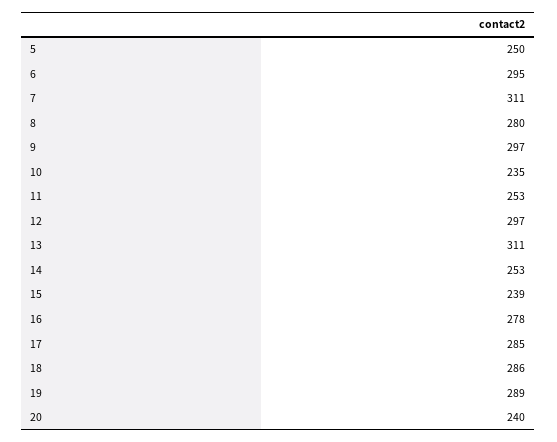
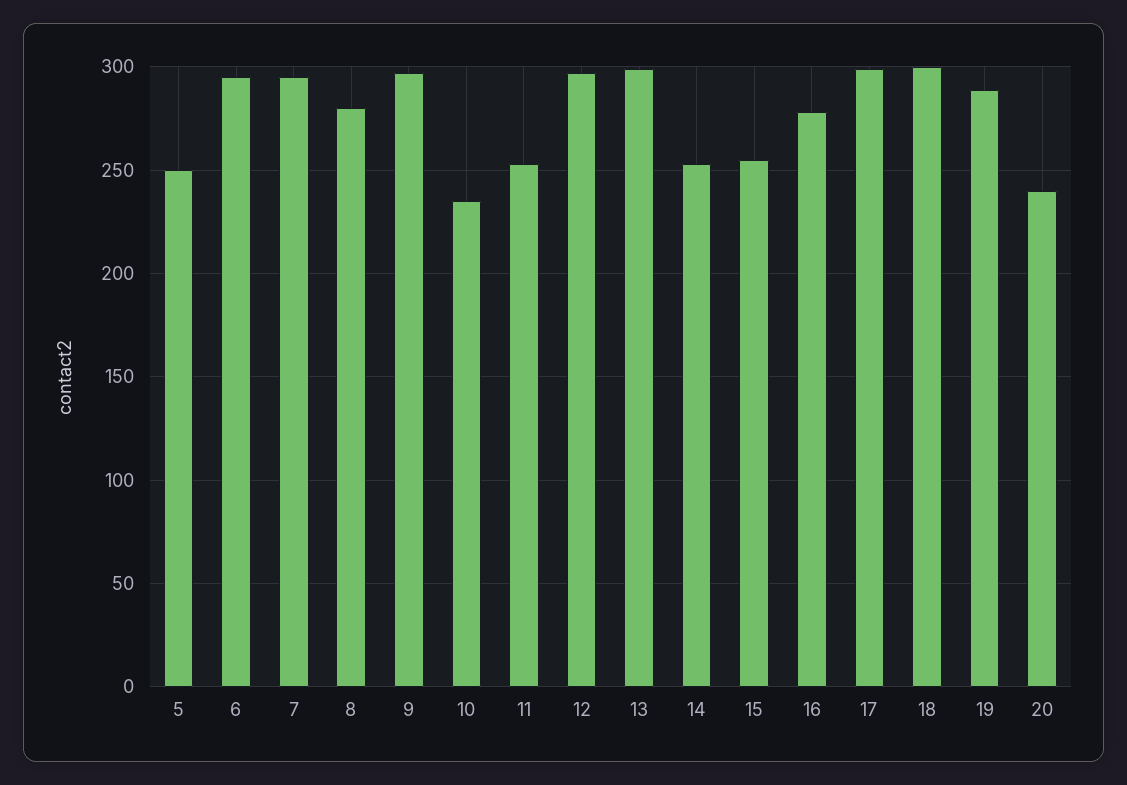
  {
    "5": 250,
    "6": 295,
-   "7": 311,
+   "7": 295,
    "8": 280,
    "9": 297,
    "10": 235,
    "11": 253,
    "12": 297,
-   "13": 311,
+   "13": 300,
    "14": 253,
-   "15": 239,
+   "15": 255,
    "16": 278,
-   "17": 285,
+   "17": 300,
-   "18": 286,
+   "18": 300,
    "19": 289,
    "20": 240
  }

